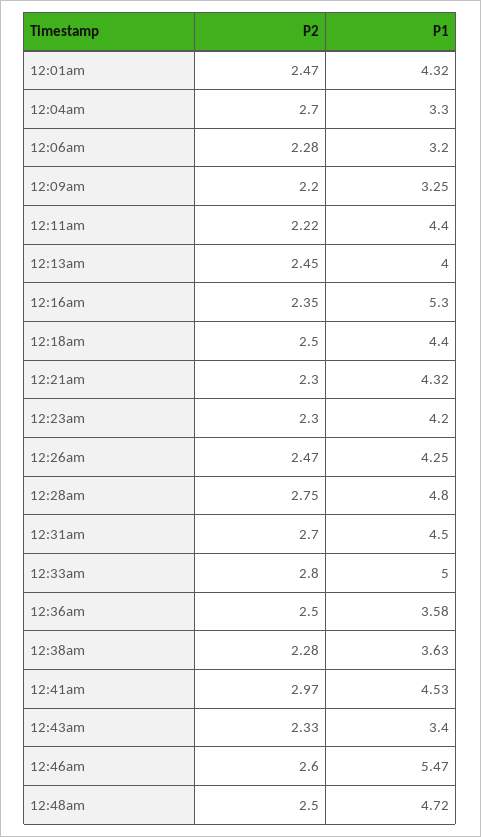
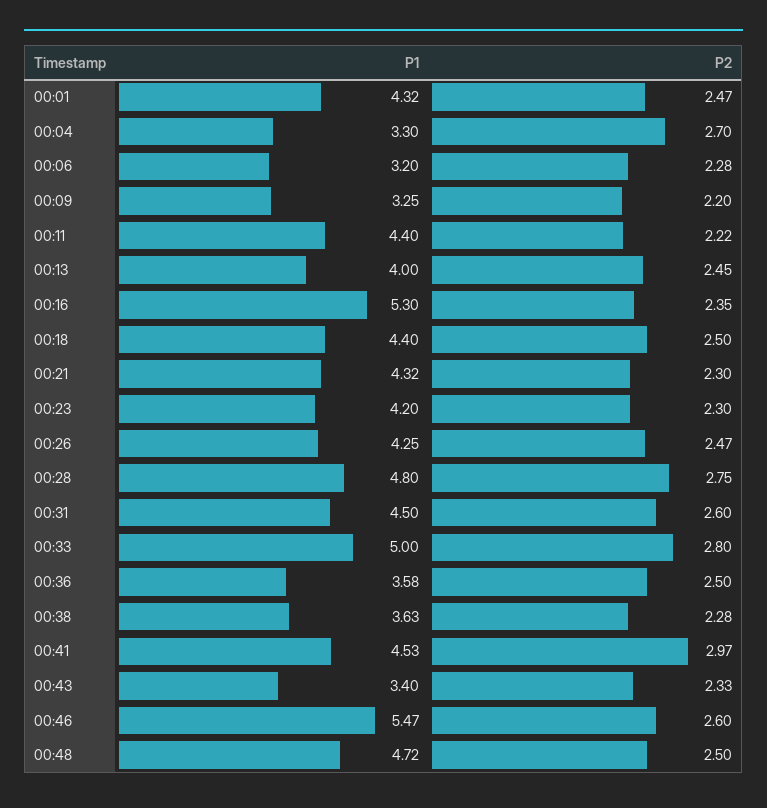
  {
    "P2": {
      "12:01am": 2.47,
      "12:04am": 2.7,
      "12:06am": 2.28,
      "12:09am": 2.2,
      "12:11am": 2.22,
      "12:13am": 2.45,
      "12:16am": 2.35,
      "12:18am": 2.5,
      "12:21am": 2.3,
      "12:23am": 2.3,
      "12:26am": 2.47,
      "12:28am": 2.75,
-     "12:31am": 2.7,
+     "12:31am": 2.6,
      "12:33am": 2.8,
      "12:36am": 2.5,
      "12:38am": 2.28,
      "12:41am": 2.97,
      "12:43am": 2.33,
      "12:46am": 2.6,
      "12:48am": 2.5
    },
    "P1": {
      "12:01am": 4.32,
      "12:04am": 3.3,
      "12:06am": 3.2,
      "12:09am": 3.25,
      "12:11am": 4.4,
      "12:13am": 4,
      "12:16am": 5.3,
      "12:18am": 4.4,
      "12:21am": 4.32,
      "12:23am": 4.2,
      "12:26am": 4.25,
      "12:28am": 4.8,
      "12:31am": 4.5,
      "12:33am": 5,
      "12:36am": 3.58,
      "12:38am": 3.63,
      "12:41am": 4.53,
      "12:43am": 3.4,
      "12:46am": 5.47,
      "12:48am": 4.72
    }
  }

